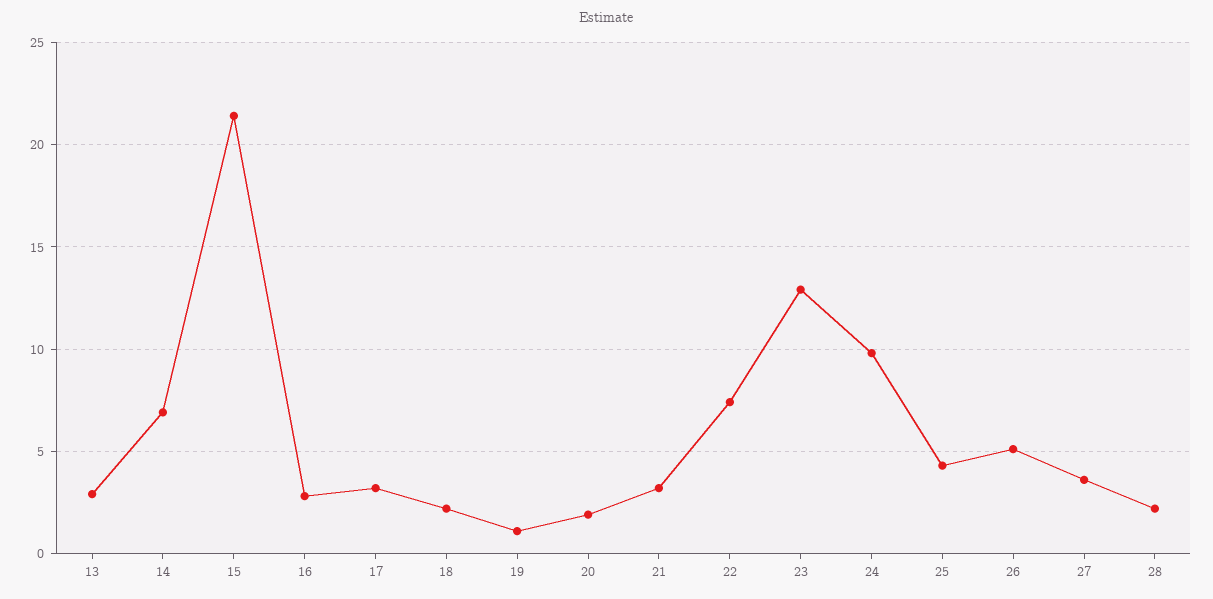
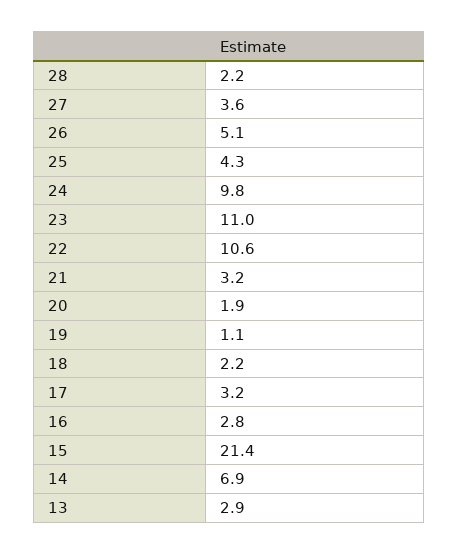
  {
    "13": 2.9,
    "14": 6.9,
    "15": 21.4,
    "16": 2.8,
    "17": 3.2,
    "18": 2.2,
    "19": 1.1,
    "20": 1.9,
    "21": 3.2,
-   "22": 7.5,
+   "22": 10.6,
-   "23": 13,
+   "23": 11,
    "24": 9.8,
    "25": 4.3,
    "26": 5.1,
    "27": 3.6,
    "28": 2.2
  }

